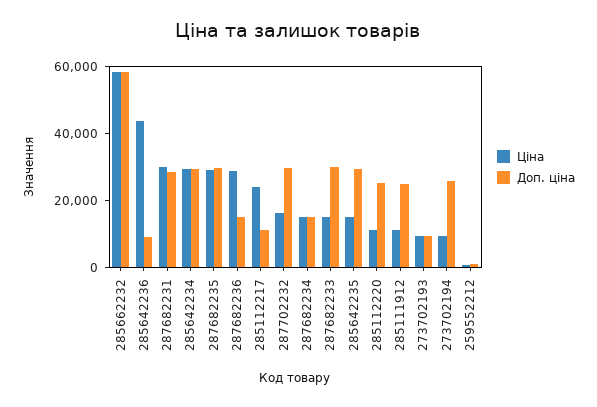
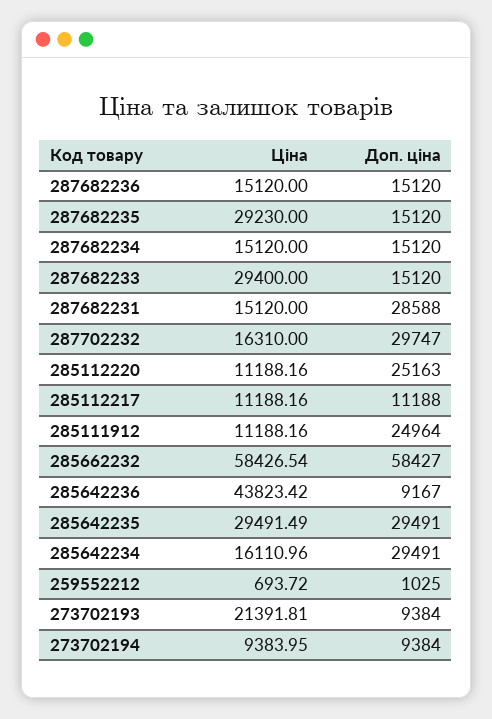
  {
    "Ціна": {
      "285662232": 58426.54,
      "285642236": 43823.42,
-     "287682231": 30000,
+     "287682231": 15120,
-     "285642234": 30000,
+     "285642234": 16110.96,
      "287682235": 29230,
-     "287682236": 30000,
+     "287682236": 15120,
-     "285112217": 25000,
+     "285112217": 11188.16,
      "287702232": 16310,
      "287682234": 15120,
-     "287682233": 15000,
+     "287682233": 29400,
-     "285642235": 15000,
+     "285642235": 29491.49,
      "285112220": 11188.16,
      "285111912": 11188.16,
-     "273702193": 10000,
+     "273702193": 21391.81,
      "273702194": 9383.95,
      "259552212": 693.72
    },
    "Доп. ціна": {
      "285662232": 58427,
      "285642236": 9167,
      "287682231": 28588,
      "285642234": 29491,
-     "287682235": 30000,
+     "287682235": 15120,
      "287682236": 15120,
      "285112217": 11188,
      "287702232": 29747,
      "287682234": 15120,
-     "287682233": 30000,
+     "287682233": 15120,
      "285642235": 29491,
      "285112220": 25163,
      "285111912": 24964,
      "273702193": 9384,
-     "273702194": 25000,
+     "273702194": 9384,
      "259552212": 1025
    }
  }

